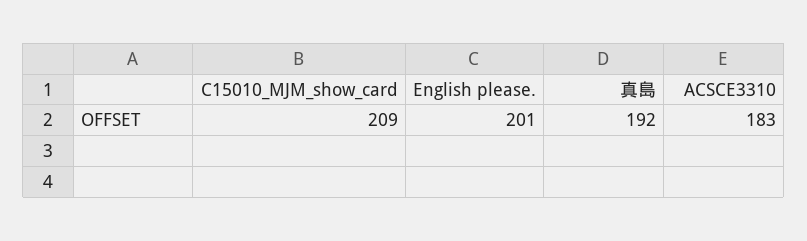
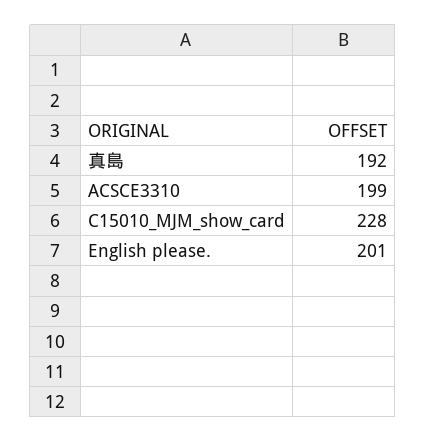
  {
-   "C15010_MJM_show_card": 209,
+   "C15010_MJM_show_card": 228,
    "English please.": 201,
    "真島": 192,
-   "ACSCE3310": 183
+   "ACSCE3310": 199
  }

